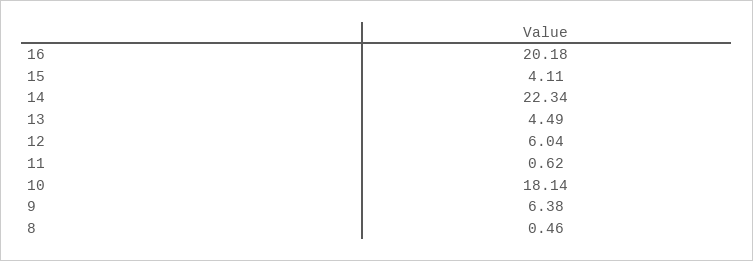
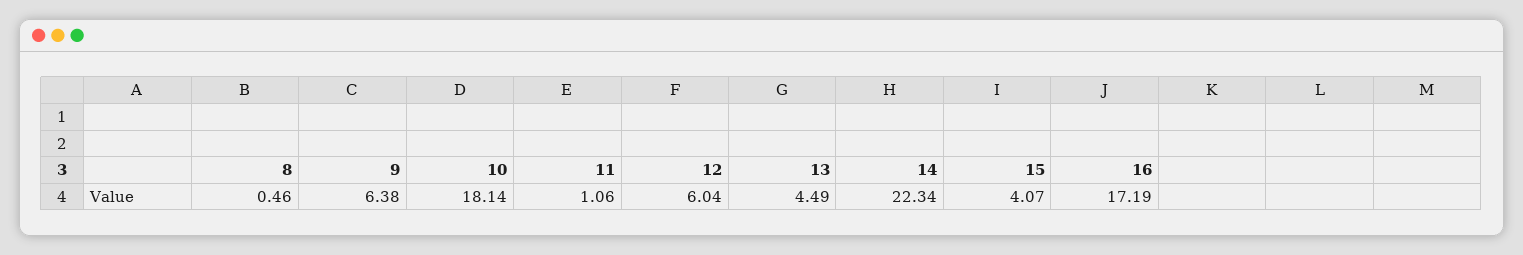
  {
-   "16": 20.18,
+   "16": 17.19,
-   "15": 4.11,
+   "15": 4.07,
    "14": 22.34,
    "13": 4.49,
    "12": 6.04,
-   "11": 0.62,
+   "11": 1.06,
    "10": 18.14,
    "9": 6.38,
    "8": 0.46
  }

